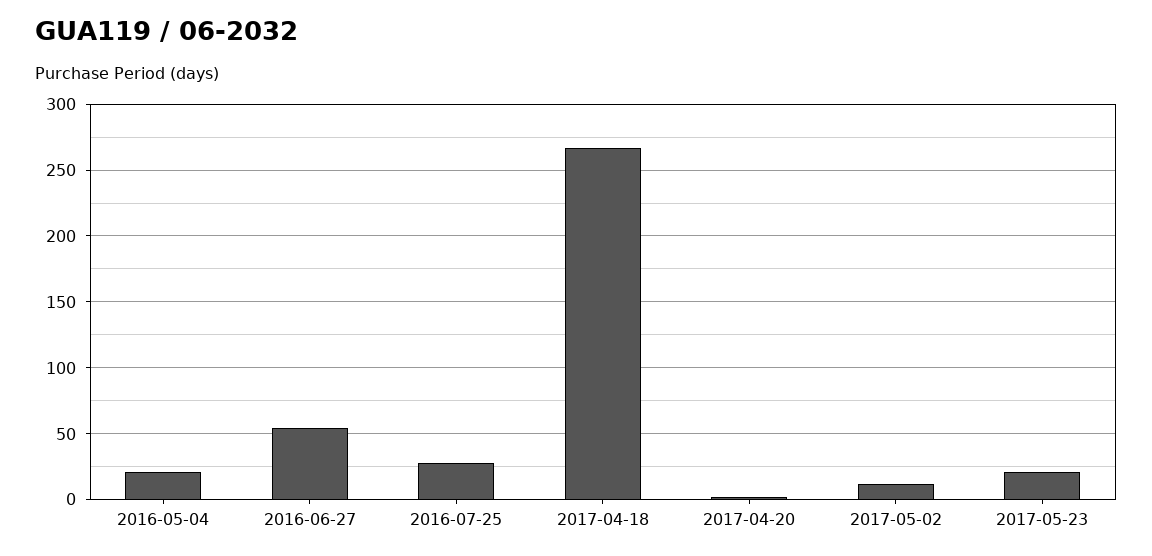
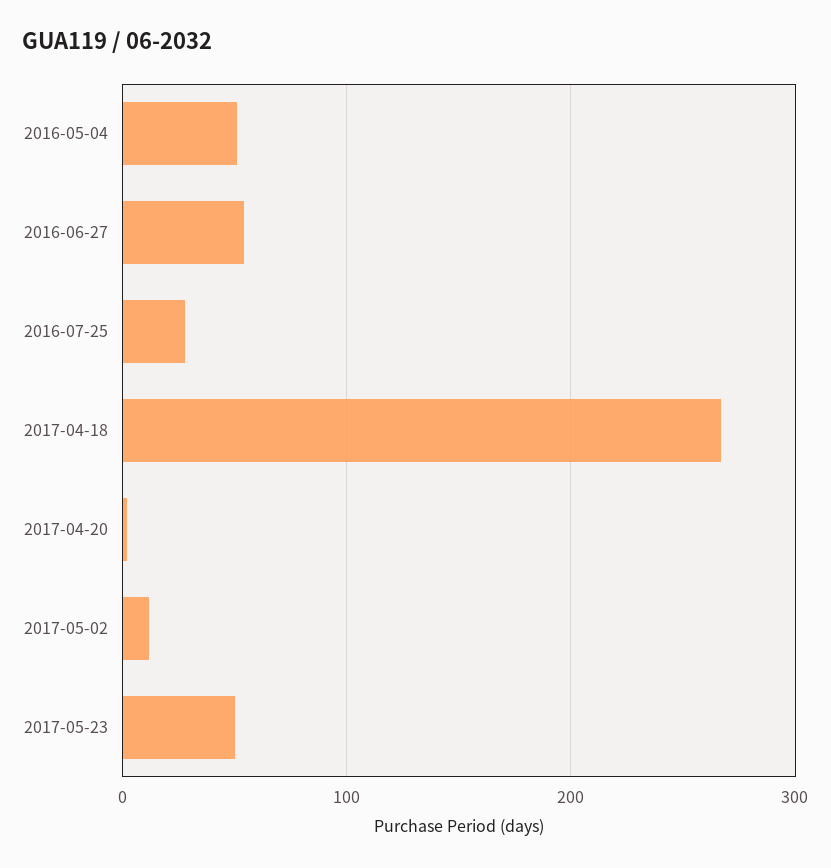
  {
-   "2016-05-04": 20,
+   "2016-05-04": 50,
    "2016-06-27": 55,
    "2016-07-25": 30,
    "2017-04-18": 265,
    "2017-04-20": 0,
    "2017-05-02": 10,
-   "2017-05-23": 20
+   "2017-05-23": 50
  }

